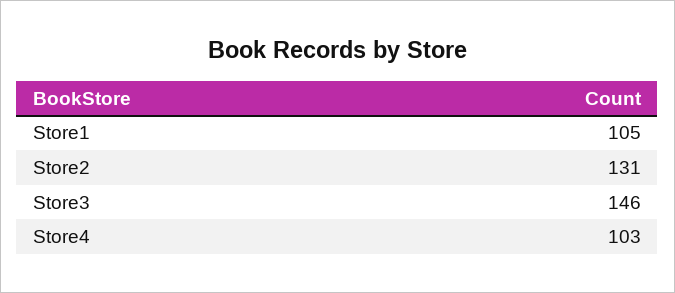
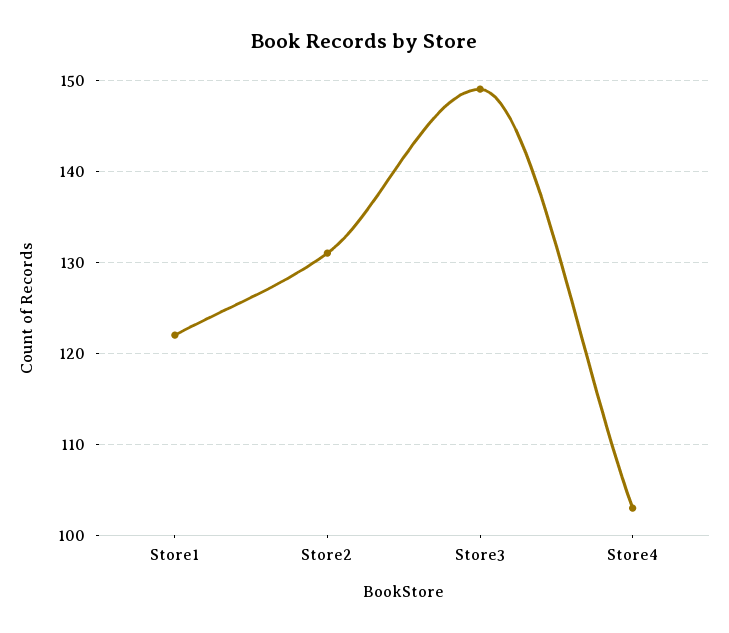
  {
-   "Store1": 105,
+   "Store1": 122,
    "Store2": 131,
-   "Store3": 146,
+   "Store3": 149,
    "Store4": 103
  }

